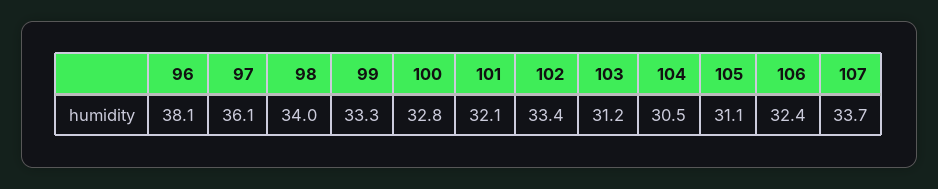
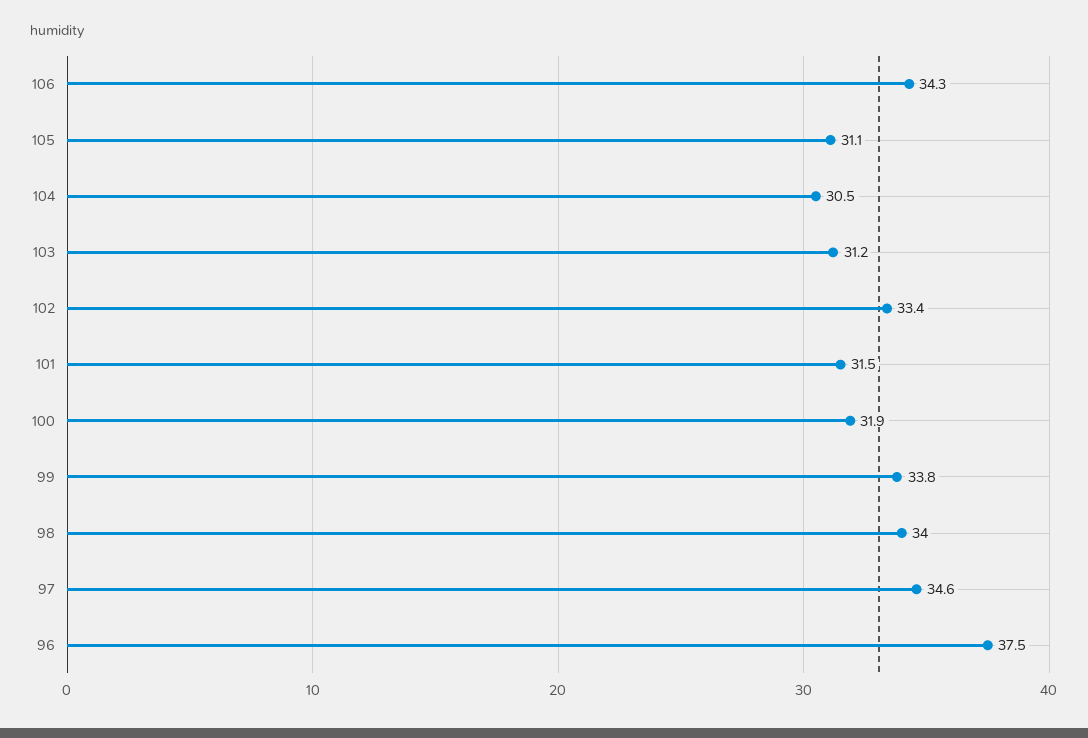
  {
-   "96": 38.1,
+   "96": 37.5,
-   "97": 36.1,
+   "97": 34.6,
    "98": 34,
-   "99": 33.3,
+   "99": 33.8,
-   "100": 32.8,
+   "100": 31.9,
-   "101": 32.1,
+   "101": 31.5,
    "102": 33.4,
    "103": 31.2,
    "104": 30.5,
    "105": 31.1,
-   "106": 32.4,
+   "106": 34.3
-   "107": 33.7
  }

